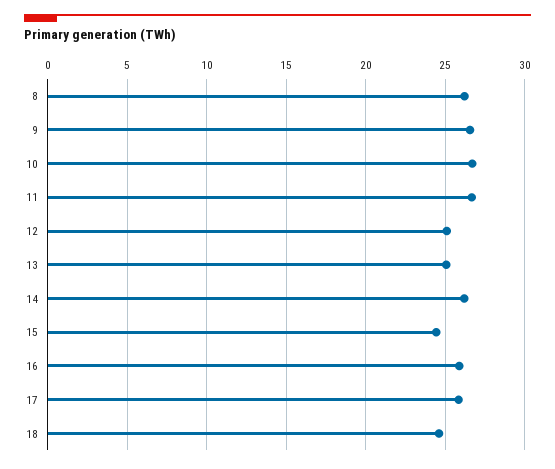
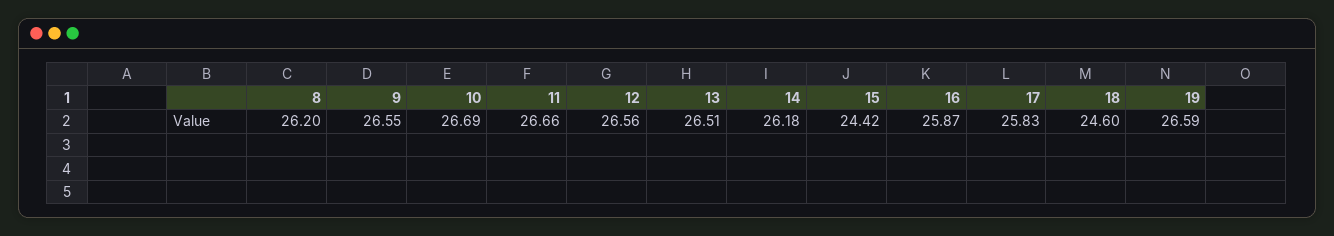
  {
    "8": 26.2,
    "9": 26.55,
    "10": 26.69,
    "11": 26.66,
-   "12": 25,
+   "12": 26.56,
-   "13": 25,
+   "13": 26.51,
    "14": 26.18,
    "15": 24.42,
    "16": 25.87,
    "17": 25.83,
-   "18": 24.6
+   "18": 24.6,
+   "19": 26.59
  }

